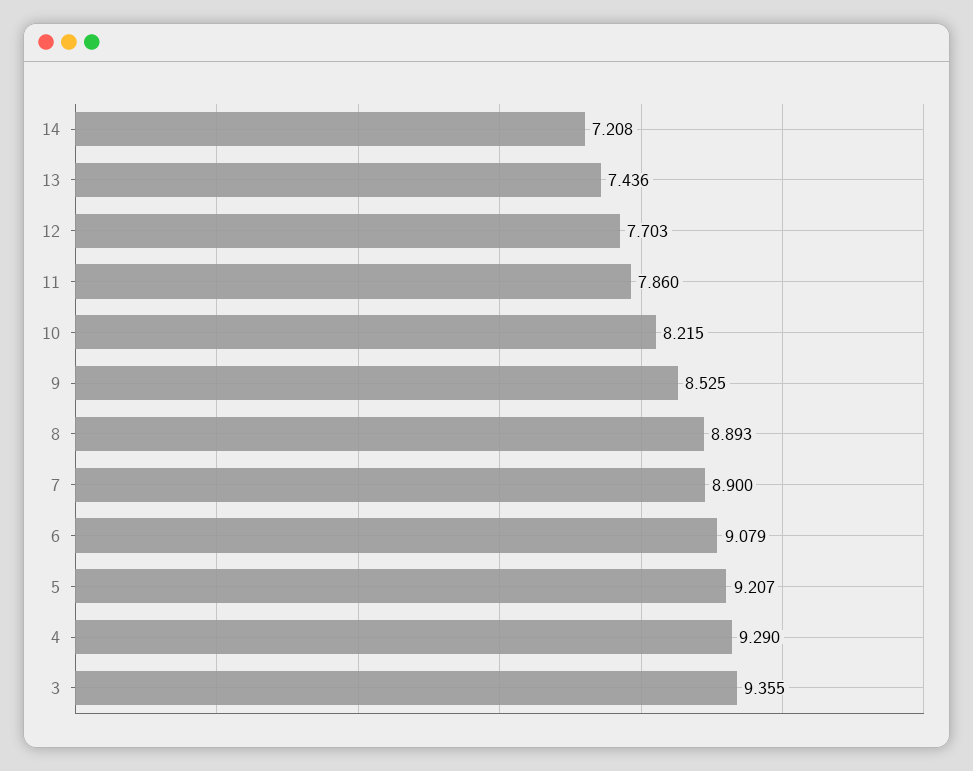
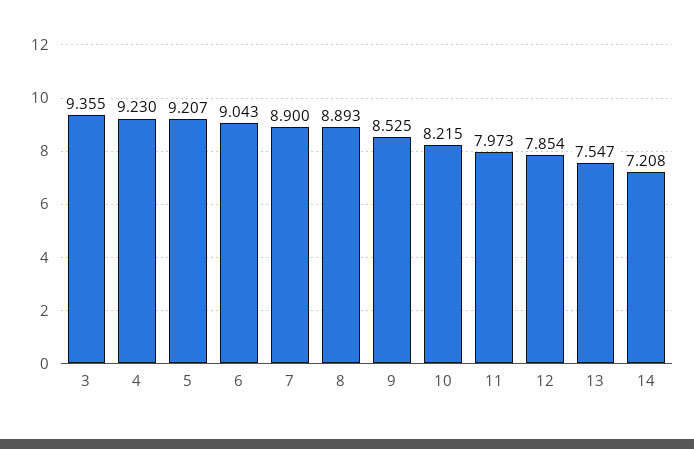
  {
    "14": 7.208,
-   "13": 7.436,
+   "13": 7.547,
-   "12": 7.703,
+   "12": 7.854,
-   "11": 7.86,
+   "11": 7.973,
    "10": 8.215,
    "9": 8.525,
    "8": 8.893,
    "7": 8.9,
-   "6": 9.079,
+   "6": 9.043,
    "5": 9.207,
-   "4": 9.29,
+   "4": 9.23,
    "3": 9.355
  }

